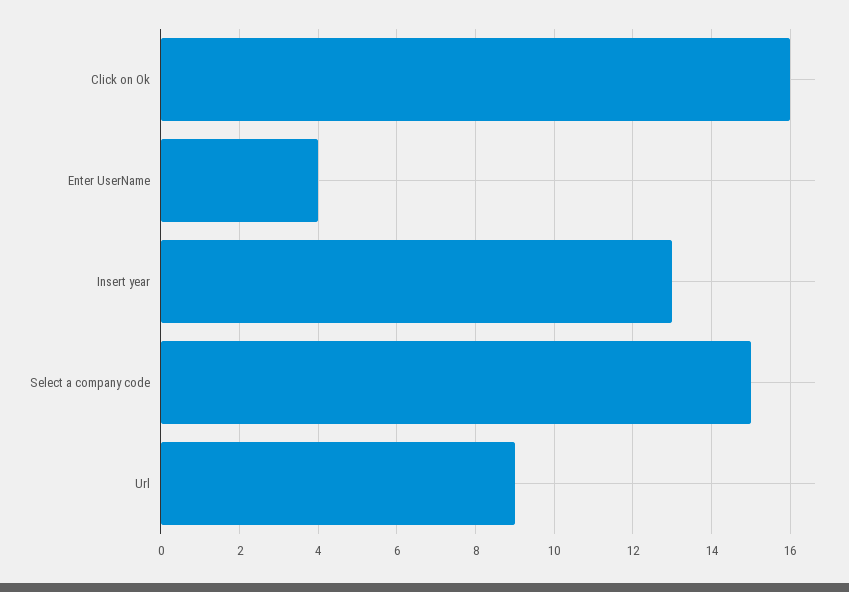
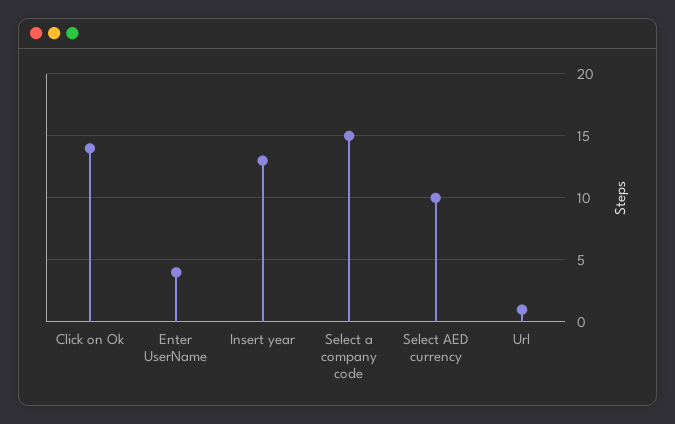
  {
-   "Click on Ok": 16,
+   "Click on Ok": 14,
    "Enter UserName": 4,
    "Insert year": 13,
    "Select a company code": 15,
-   "Url": 9
+   "Url": 1,
+   "Select AED currency": 10
  }

